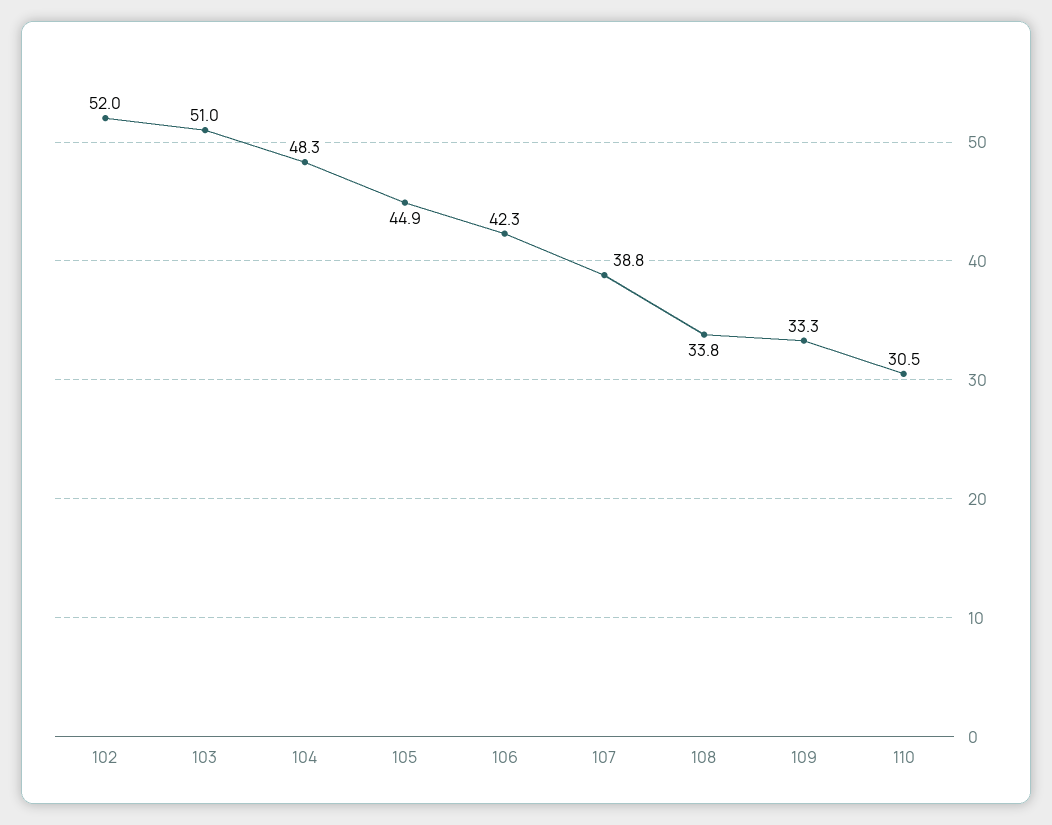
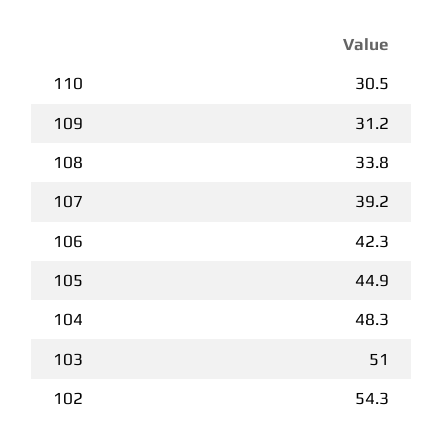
  {
-   "102": 52,
+   "102": 54.3,
    "103": 51,
    "104": 48.3,
    "105": 44.9,
    "106": 42.3,
-   "107": 38.8,
+   "107": 39.2,
    "108": 33.8,
-   "109": 33.3,
+   "109": 31.2,
    "110": 30.5
  }

